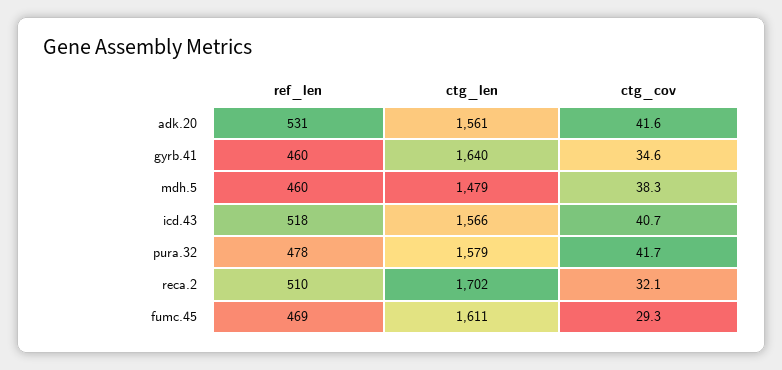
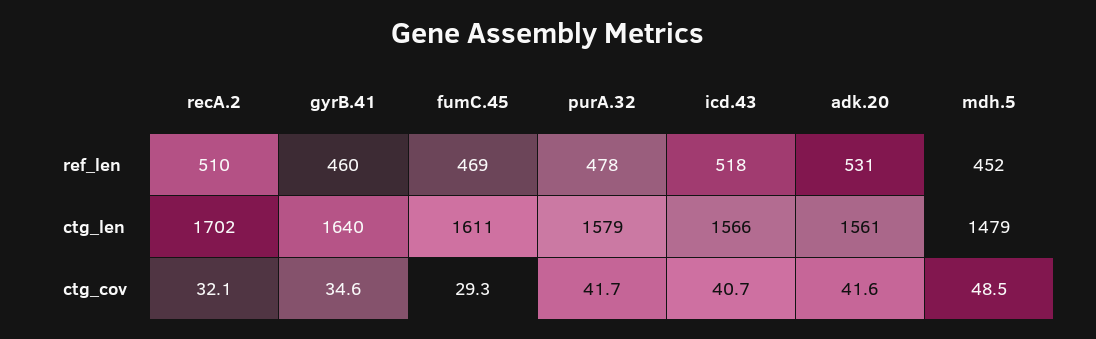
  {
    "ref_len": {
      "adk.20": 531,
      "gyrb.41": 460,
-     "mdh.5": 460,
+     "mdh.5": 452,
      "icd.43": 518,
      "pura.32": 478,
      "reca.2": 510,
      "fumc.45": 469
    },
    "ctg_len": {
      "adk.20": 1561,
      "gyrb.41": 1640,
      "mdh.5": 1479,
      "icd.43": 1566,
      "pura.32": 1579,
      "reca.2": 1702,
      "fumc.45": 1611
    },
    "ctg_cov": {
      "adk.20": 41.6,
      "gyrb.41": 34.6,
-     "mdh.5": 38.3,
+     "mdh.5": 48.5,
      "icd.43": 40.7,
      "pura.32": 41.7,
      "reca.2": 32.1,
      "fumc.45": 29.3
    }
  }

